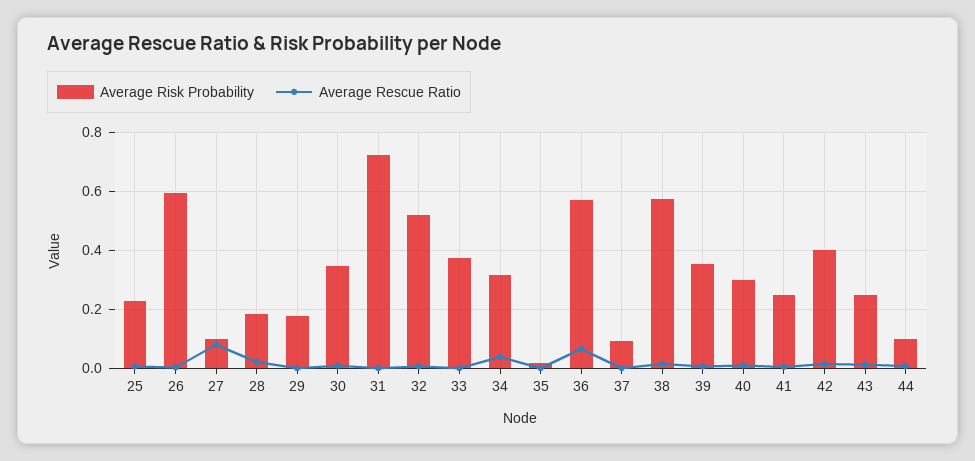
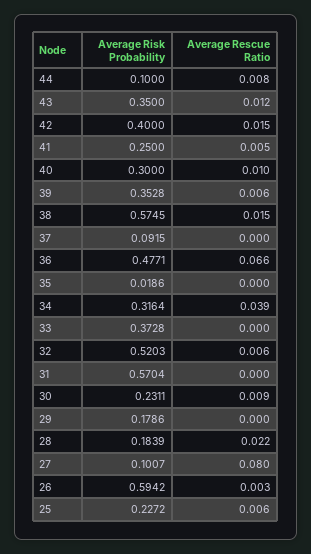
  {
    "Average Risk Probability": {
      "25": 0.2272,
      "26": 0.5942,
      "27": 0.1007,
      "28": 0.1839,
      "29": 0.1786,
-     "30": 0.35,
+     "30": 0.2311,
-     "31": 0.725,
+     "31": 0.5704,
      "32": 0.5203,
      "33": 0.3728,
      "34": 0.3164,
      "35": 0.0186,
-     "36": 0.575,
+     "36": 0.4771,
      "37": 0.0915,
      "38": 0.5745,
      "39": 0.3528,
      "40": 0.3,
      "41": 0.25,
      "42": 0.4,
-     "43": 0.25,
+     "43": 0.35,
      "44": 0.1
    },
    "Average Rescue Ratio": {
      "25": 0.006,
      "26": 0.003,
      "27": 0.08,
      "28": 0.022,
      "29": 0,
      "30": 0.009,
      "31": 0,
      "32": 0.006,
      "33": 0,
      "34": 0.039,
      "35": 0,
      "36": 0.066,
      "37": 0,
      "38": 0.015,
      "39": 0.006,
      "40": 0.01,
      "41": 0.005,
      "42": 0.015,
      "43": 0.012,
      "44": 0.008
    }
  }

